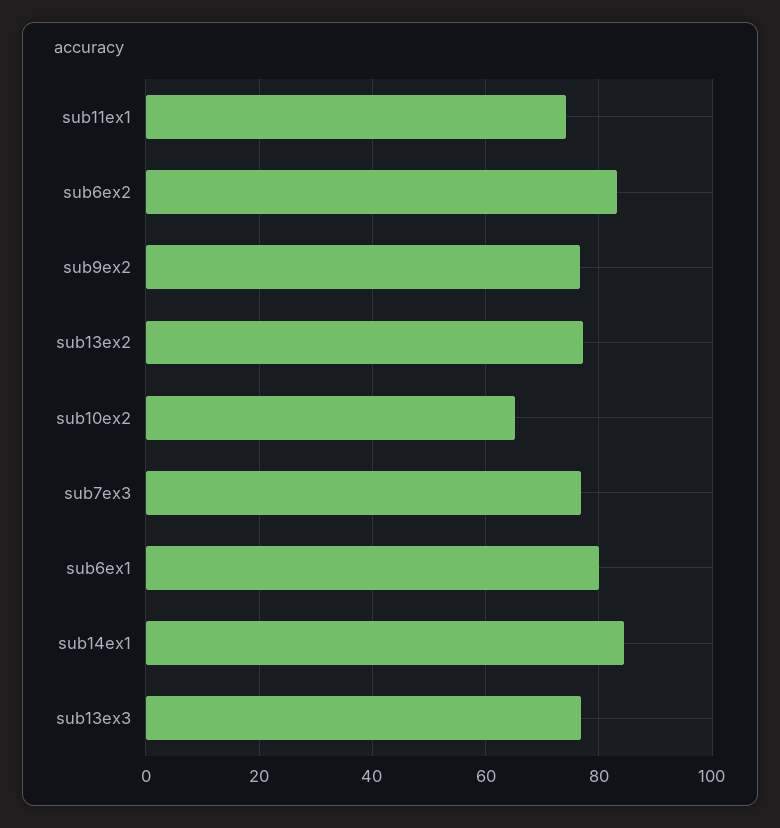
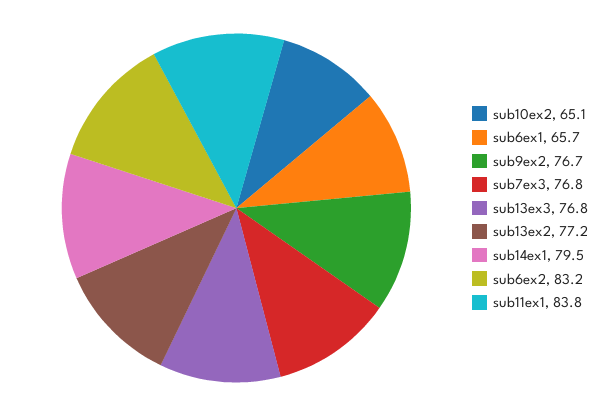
  {
-   "sub11ex1": 74,
+   "sub11ex1": 83.8,
    "sub6ex2": 83.2,
    "sub9ex2": 76.7,
    "sub13ex2": 77.2,
    "sub10ex2": 65.1,
    "sub7ex3": 76.8,
-   "sub6ex1": 80,
+   "sub6ex1": 65.7,
-   "sub14ex1": 84,
+   "sub14ex1": 79.5,
    "sub13ex3": 76.8
  }

